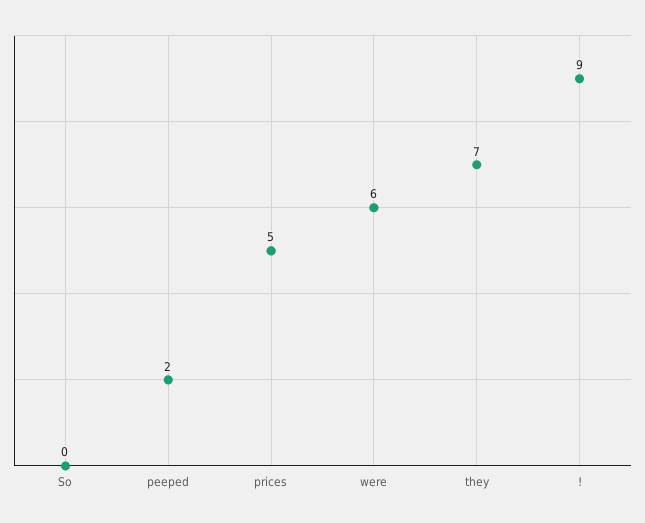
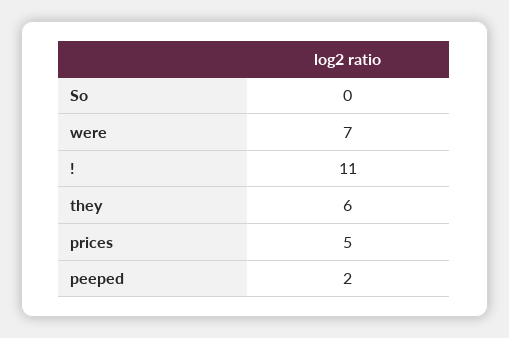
  {
    "So": 0,
    "peeped": 2,
    "prices": 5,
-   "were": 6,
+   "were": 7,
-   "they": 7,
+   "they": 6,
-   "!": 9
+   "!": 11
  }

